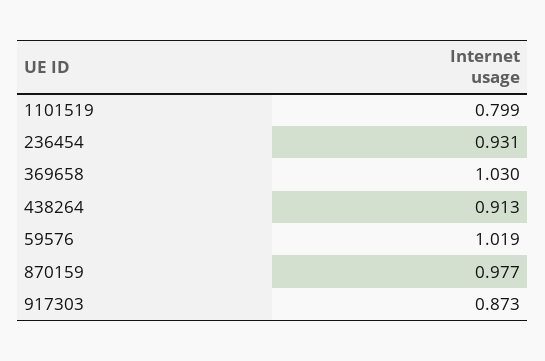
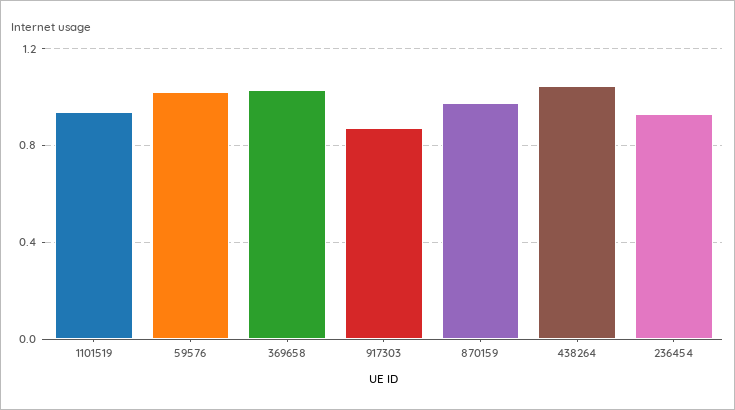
  {
-   "1101519": 0.799,
+   "1101519": 0.95,
    "236454": 0.931,
    "369658": 1.03,
-   "438264": 0.913,
+   "438264": 1.05,
    "59576": 1.019,
    "870159": 0.977,
    "917303": 0.873
  }

